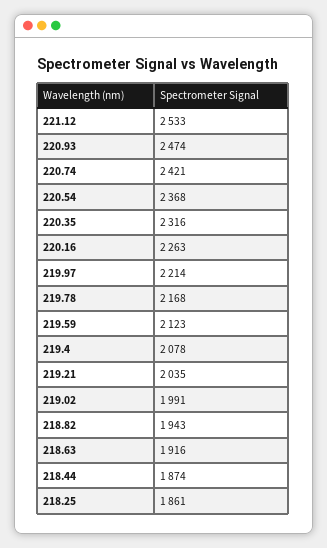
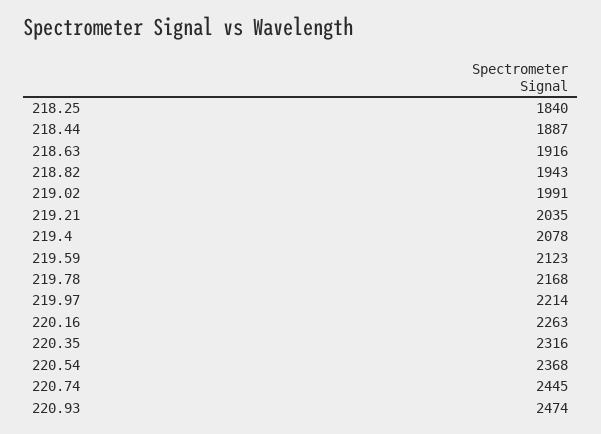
  {
-   "221.12": 2533,
    "220.93": 2474,
-   "220.74": 2421,
+   "220.74": 2445,
    "220.54": 2368,
    "220.35": 2316,
    "220.16": 2263,
    "219.97": 2214,
    "219.78": 2168,
    "219.59": 2123,
    "219.4": 2078,
    "219.21": 2035,
    "219.02": 1991,
    "218.82": 1943,
    "218.63": 1916,
-   "218.44": 1874,
+   "218.44": 1887,
-   "218.25": 1861
+   "218.25": 1840
  }

